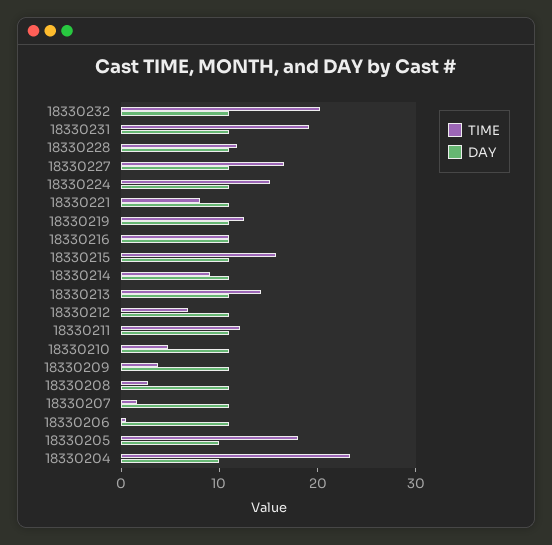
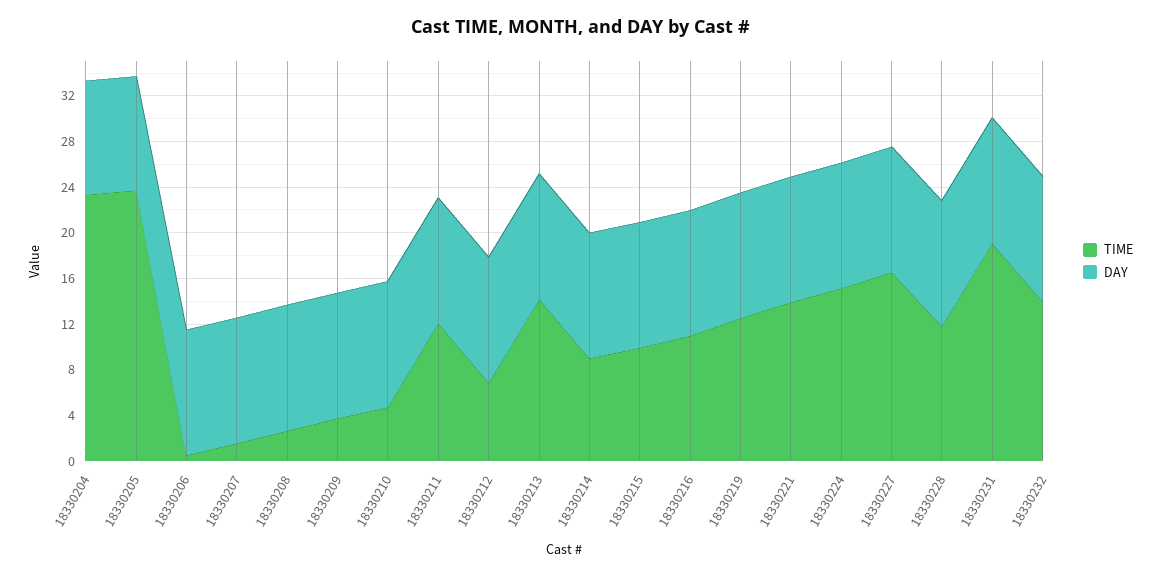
  {
    "TIME": {
-     "18330232": 20,
+     "18330232": 14,
      "18330231": 19,
      "18330228": 12,
      "18330227": 17,
      "18330224": 15,
-     "18330221": 8,
+     "18330221": 14,
      "18330219": 13,
      "18330216": 11,
-     "18330215": 16,
+     "18330215": 10,
      "18330214": 9,
      "18330213": 14,
      "18330212": 7,
      "18330211": 12,
      "18330210": 5,
      "18330209": 4,
      "18330208": 3,
      "18330207": 2,
      "18330206": 1,
-     "18330205": 18,
+     "18330205": 24,
      "18330204": 23
    },
    "DAY": {
      "18330232": 11,
      "18330231": 11,
      "18330228": 11,
      "18330227": 11,
      "18330224": 11,
      "18330221": 11,
      "18330219": 11,
      "18330216": 11,
      "18330215": 11,
      "18330214": 11,
      "18330213": 11,
      "18330212": 11,
      "18330211": 11,
      "18330210": 11,
      "18330209": 11,
      "18330208": 11,
      "18330207": 11,
      "18330206": 11,
      "18330205": 10,
      "18330204": 10
    }
  }

